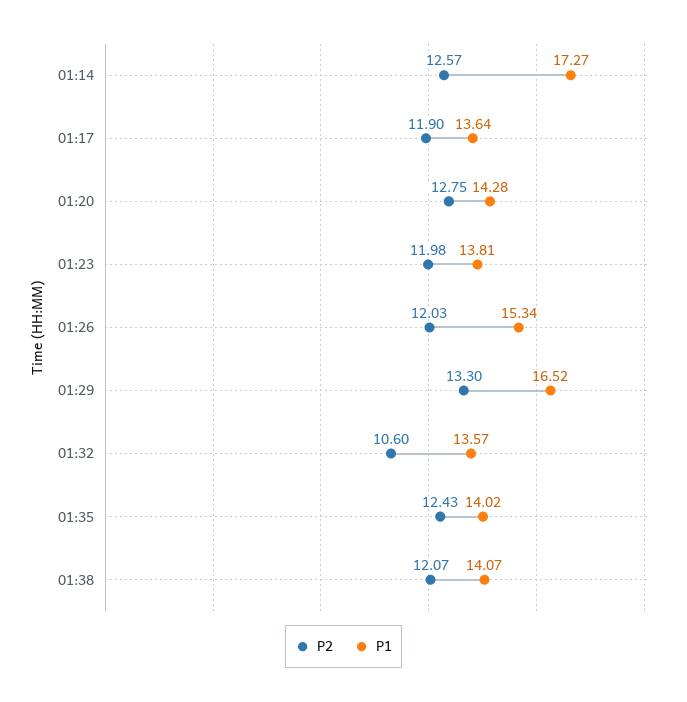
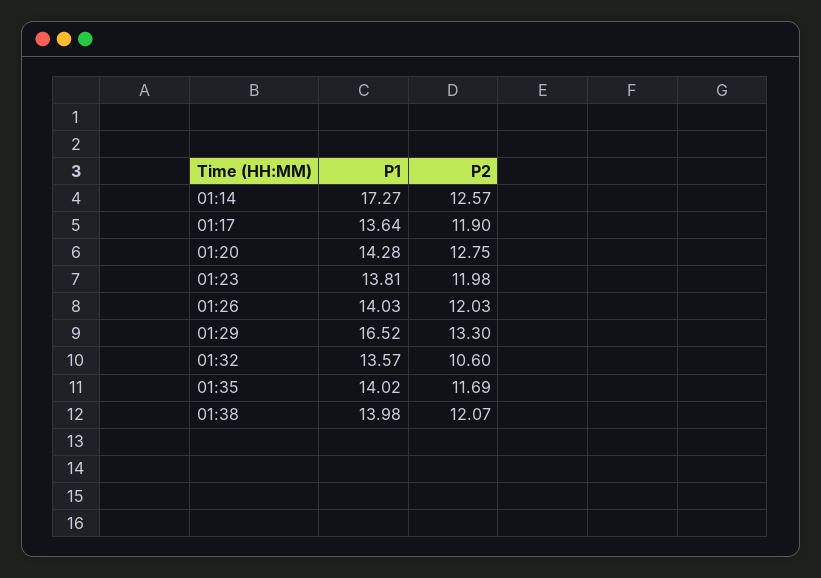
  {
    "P2": {
      "01:14": 12.57,
      "01:17": 11.9,
      "01:20": 12.75,
      "01:23": 11.98,
      "01:26": 12.03,
      "01:29": 13.3,
      "01:32": 10.6,
-     "01:35": 12.43,
+     "01:35": 11.69,
      "01:38": 12.07
    },
    "P1": {
      "01:14": 17.27,
      "01:17": 13.64,
      "01:20": 14.28,
      "01:23": 13.81,
-     "01:26": 15.34,
+     "01:26": 14.03,
      "01:29": 16.52,
      "01:32": 13.57,
      "01:35": 14.02,
-     "01:38": 14.07
+     "01:38": 13.98
    }
  }

